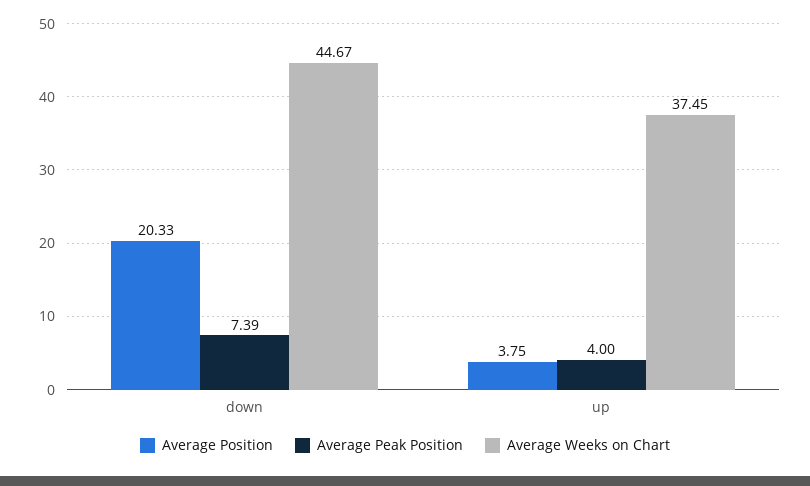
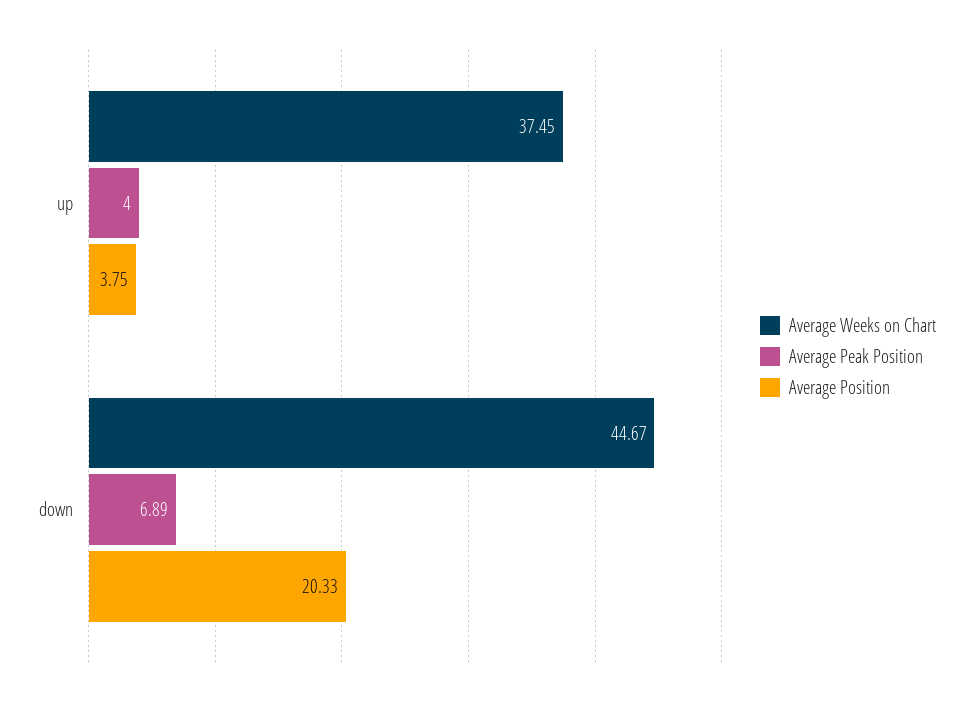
  {
    "Average Position": {
      "down": 20.33,
      "up": 3.75
    },
    "Average Peak Position": {
-     "down": 7.39,
+     "down": 6.89,
      "up": 4
    },
    "Average Weeks on Chart": {
      "down": 44.67,
      "up": 37.45
    }
  }

